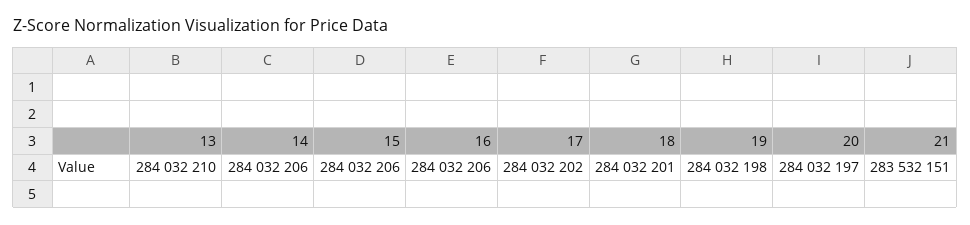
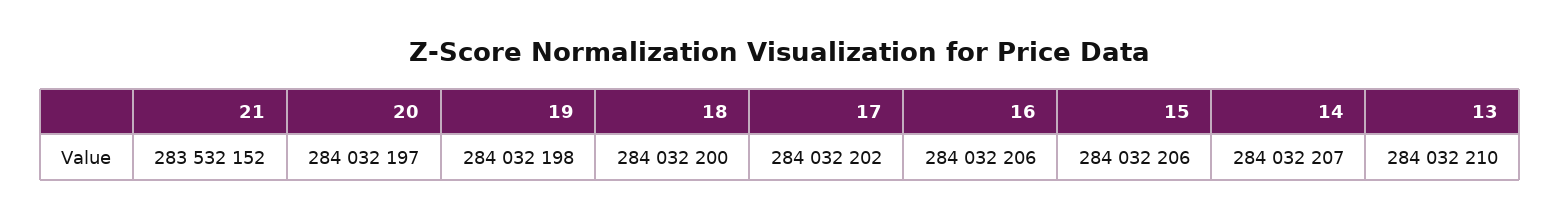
  {
    "13": 284032210,
-   "14": 284032206,
+   "14": 284032207,
    "15": 284032206,
    "16": 284032206,
    "17": 284032202,
-   "18": 284032201,
+   "18": 284032200,
    "19": 284032198,
    "20": 284032197,
-   "21": 283532151
+   "21": 283532152
  }

